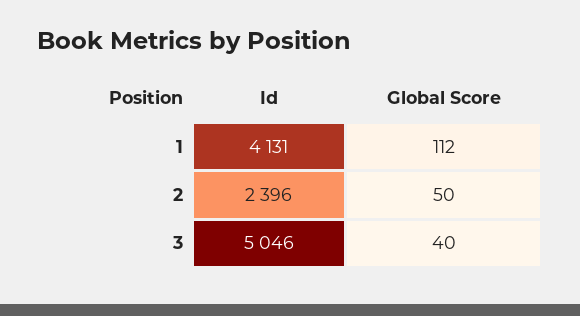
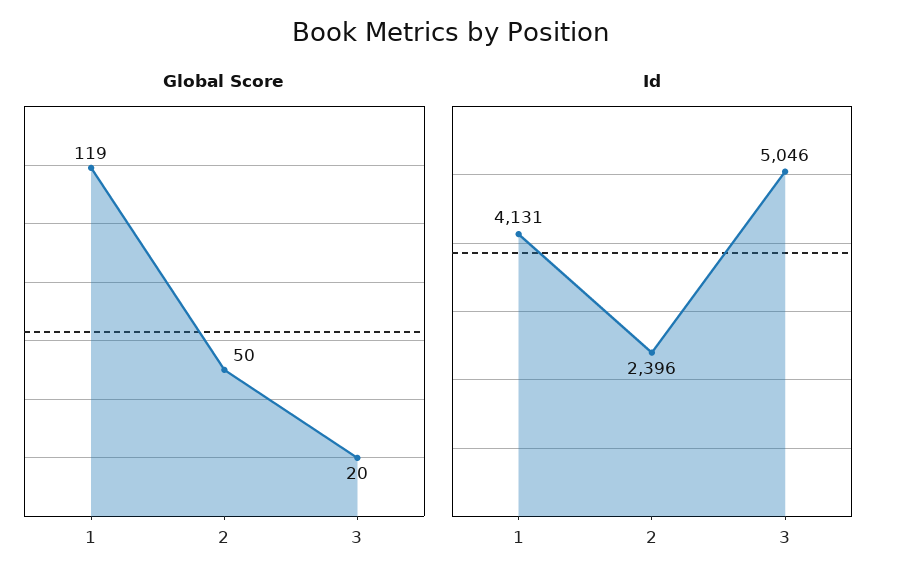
  {
    "Id": {
      "1": 4131,
      "2": 2396,
      "3": 5046
    },
    "Global Score": {
-     "1": 112,
+     "1": 119,
      "2": 50,
-     "3": 40
+     "3": 20
    }
  }

